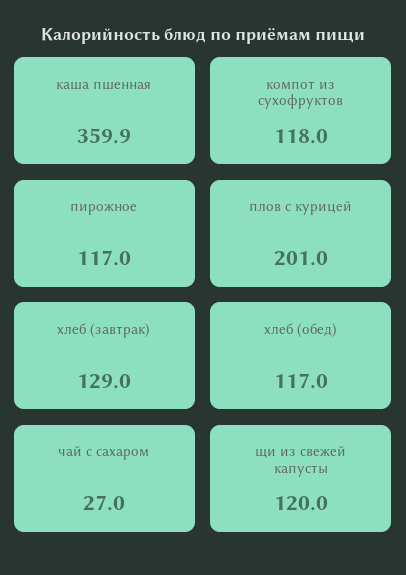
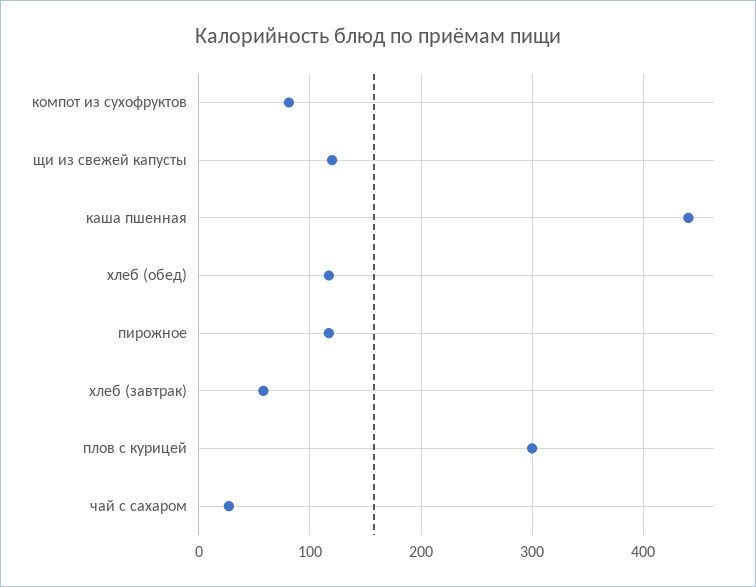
  {
-   "каша пшенная": 359.9,
+   "каша пшенная": 440,
-   "компот из сухофруктов": 118,
+   "компот из сухофруктов": 80,
    "пирожное": 117,
-   "плов с курицей": 201,
+   "плов с курицей": 300,
-   "хлеб (завтрак)": 129,
+   "хлеб (завтрак)": 60,
    "хлеб (обед)": 117,
    "чай с сахаром": 27,
    "щи из свежей капусты": 120
  }

